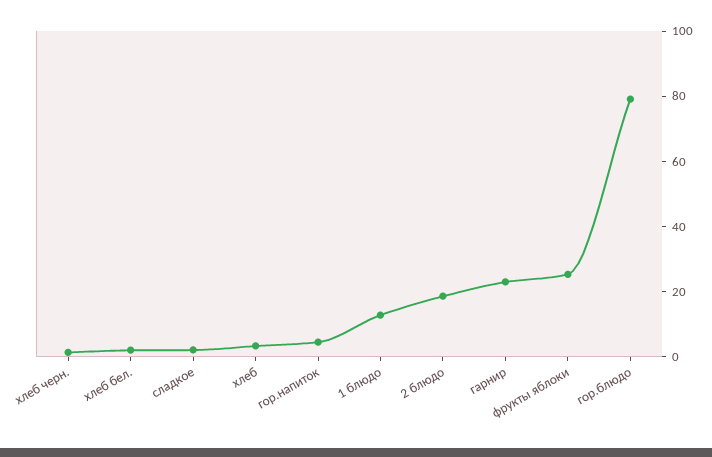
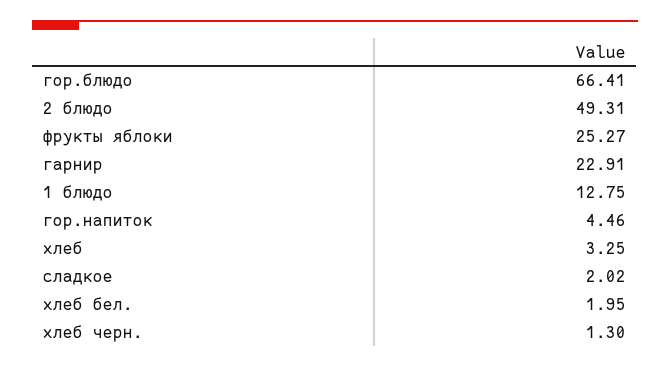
  {
    "хлеб черн.": 1.3,
    "хлеб бел.": 1.95,
    "сладкое": 2.02,
    "хлеб": 3.25,
    "гор.напиток": 4.46,
    "1 блюдо": 12.75,
-   "2 блюдо": 20,
+   "2 блюдо": 49.31,
    "гарнир": 22.91,
    "фрукты яблоки": 25.27,
-   "гор.блюдо": 80
+   "гор.блюдо": 66.41
  }

